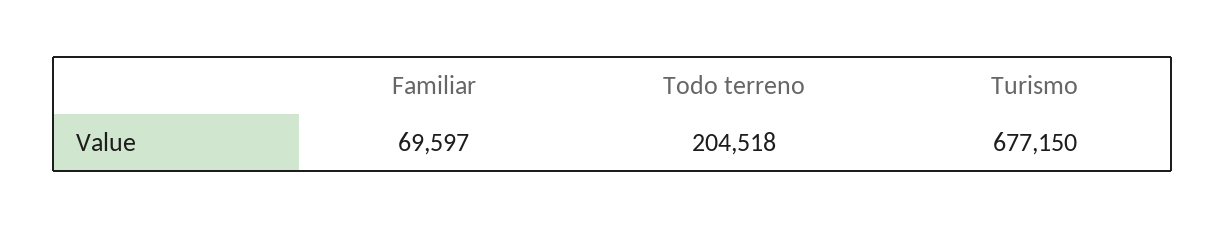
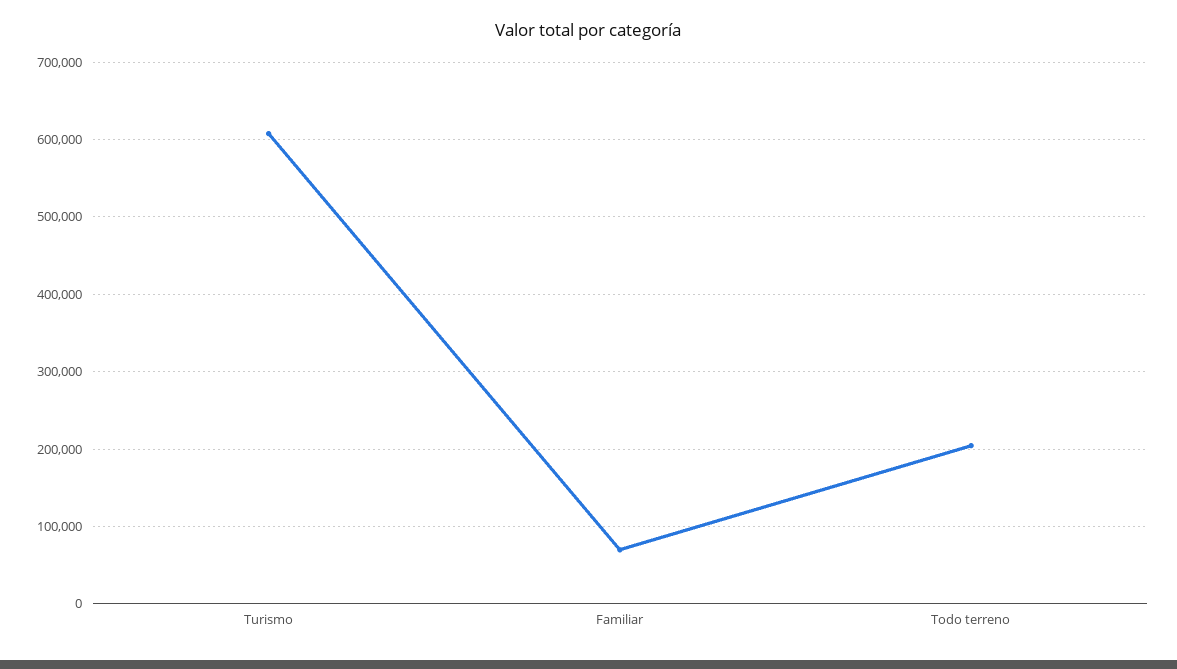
  {
    "Familiar": 69597,
    "Todo terreno": 204518,
-   "Turismo": 677150
+   "Turismo": 610000
  }

